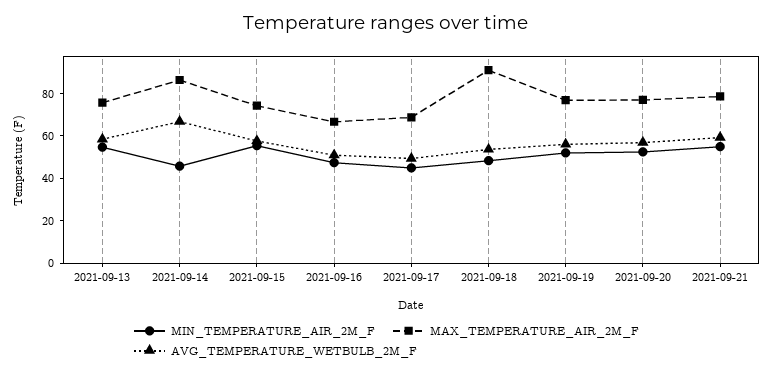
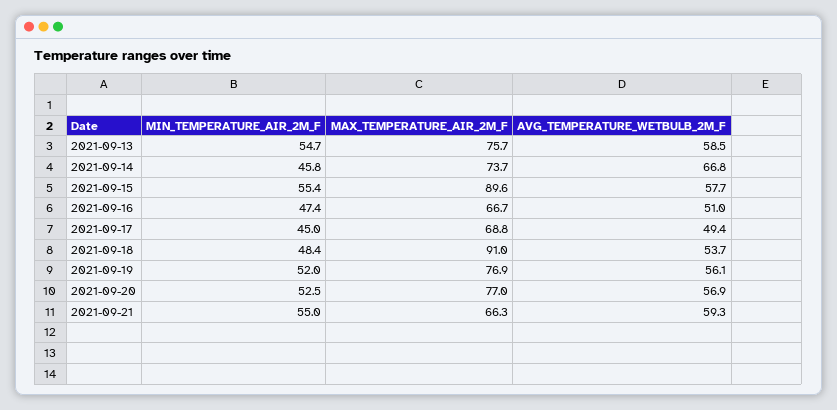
  {
    "MIN_TEMPERATURE_AIR_2M_F": {
      "2021-09-13": 54.7,
      "2021-09-14": 45.8,
      "2021-09-15": 55.4,
      "2021-09-16": 47.4,
      "2021-09-17": 45,
      "2021-09-18": 48.4,
      "2021-09-19": 52,
      "2021-09-20": 52.5,
      "2021-09-21": 55
    },
    "MAX_TEMPERATURE_AIR_2M_F": {
      "2021-09-13": 75.7,
-     "2021-09-14": 85,
+     "2021-09-14": 73.7,
-     "2021-09-15": 75,
+     "2021-09-15": 89.6,
      "2021-09-16": 66.7,
      "2021-09-17": 68.8,
      "2021-09-18": 91,
      "2021-09-19": 76.9,
      "2021-09-20": 77,
-     "2021-09-21": 80
+     "2021-09-21": 66.3
    },
    "AVG_TEMPERATURE_WETBULB_2M_F": {
      "2021-09-13": 58.5,
      "2021-09-14": 66.8,
      "2021-09-15": 57.7,
      "2021-09-16": 51,
      "2021-09-17": 49.4,
      "2021-09-18": 53.7,
      "2021-09-19": 56.1,
      "2021-09-20": 56.9,
      "2021-09-21": 59.3
    }
  }

